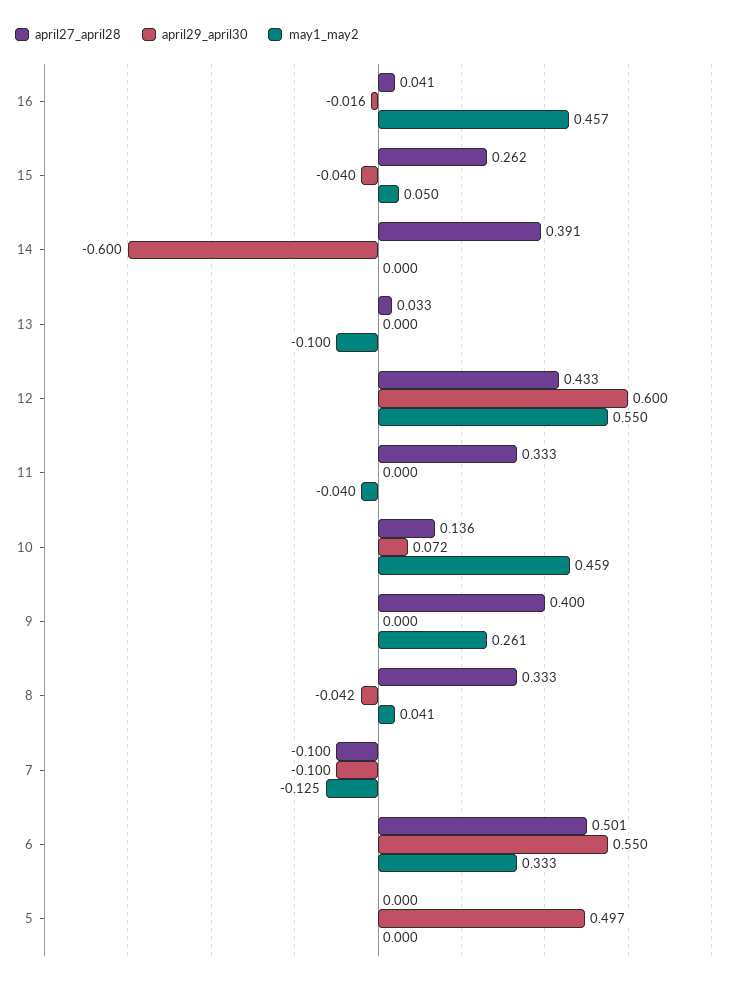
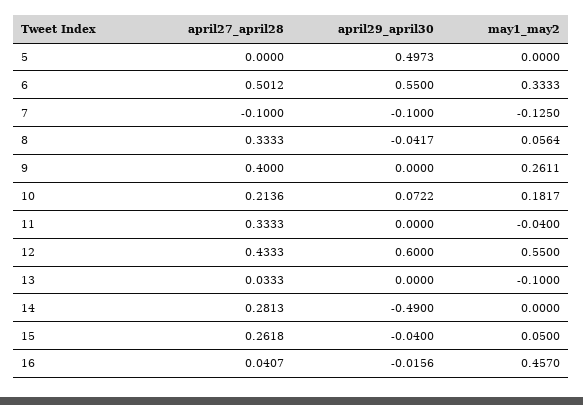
  {
    "april27_april28": {
      "16": 0.0407,
      "15": 0.2618,
-     "14": 0.391,
+     "14": 0.2813,
      "13": 0.0333,
      "12": 0.4333,
      "11": 0.3333,
-     "10": 0.136,
+     "10": 0.2136,
      "9": 0.4,
      "8": 0.3333,
      "7": -0.1,
      "6": 0.5012,
      "5": 0
    },
    "april29_april30": {
      "16": -0.0156,
      "15": -0.04,
-     "14": -0.6,
+     "14": -0.49,
      "13": 0,
      "12": 0.6,
      "11": 0,
      "10": 0.0722,
      "9": 0,
      "8": -0.0417,
      "7": -0.1,
      "6": 0.55,
      "5": 0.4973
    },
    "may1_may2": {
      "16": 0.457,
      "15": 0.05,
      "14": 0,
      "13": -0.1,
      "12": 0.55,
      "11": -0.04,
-     "10": 0.459,
+     "10": 0.1817,
      "9": 0.2611,
-     "8": 0.041,
+     "8": 0.0564,
      "7": -0.125,
      "6": 0.3333,
      "5": 0
    }
  }

